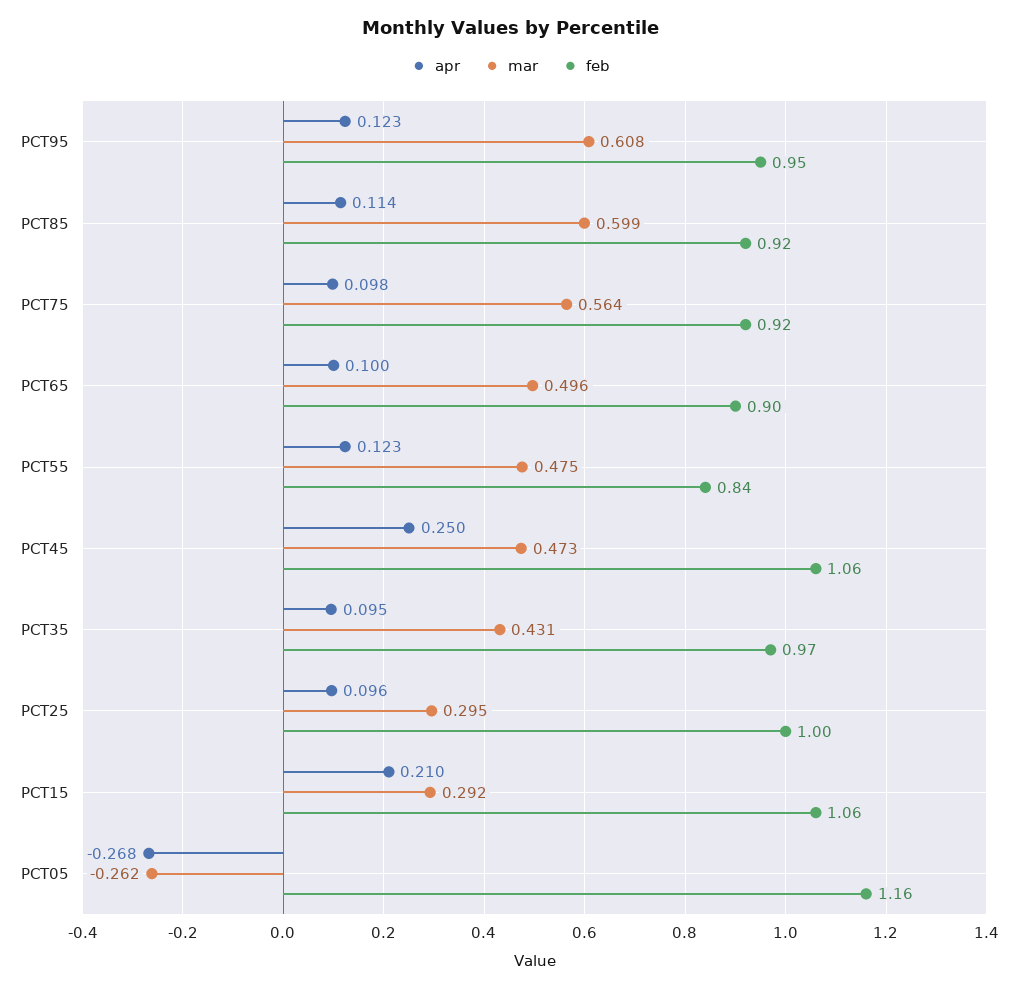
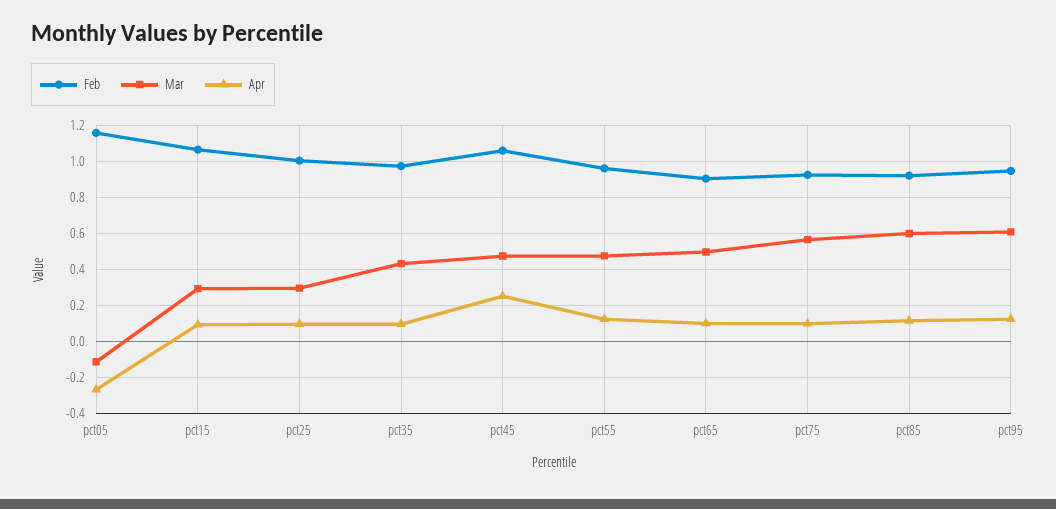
  {
    "apr": {
      "PCT95": 0.123,
      "PCT85": 0.114,
      "PCT75": 0.098,
      "PCT65": 0.1,
      "PCT55": 0.123,
      "PCT45": 0.25,
      "PCT35": 0.095,
      "PCT25": 0.096,
-     "PCT15": 0.21,
+     "PCT15": 0.1,
      "PCT05": -0.268
    },
    "mar": {
      "PCT95": 0.608,
      "PCT85": 0.599,
      "PCT75": 0.564,
      "PCT65": 0.496,
      "PCT55": 0.475,
      "PCT45": 0.473,
      "PCT35": 0.431,
      "PCT25": 0.295,
      "PCT15": 0.292,
-     "PCT05": -0.262
+     "PCT05": -0.1
    },
    "feb": {
      "PCT95": 0.95,
      "PCT85": 0.92,
      "PCT75": 0.92,
      "PCT65": 0.9,
-     "PCT55": 0.84,
+     "PCT55": 0.95,
      "PCT45": 1.06,
      "PCT35": 0.97,
      "PCT25": 1,
      "PCT15": 1.06,
      "PCT05": 1.16
    }
  }

